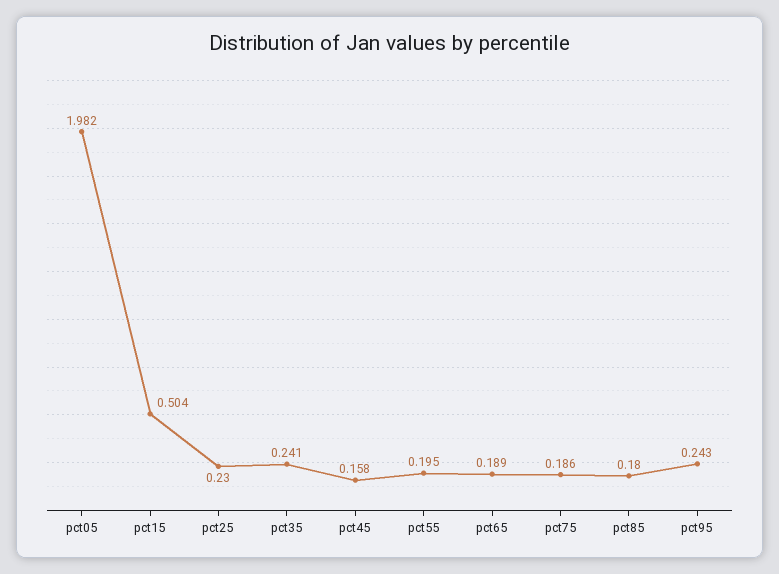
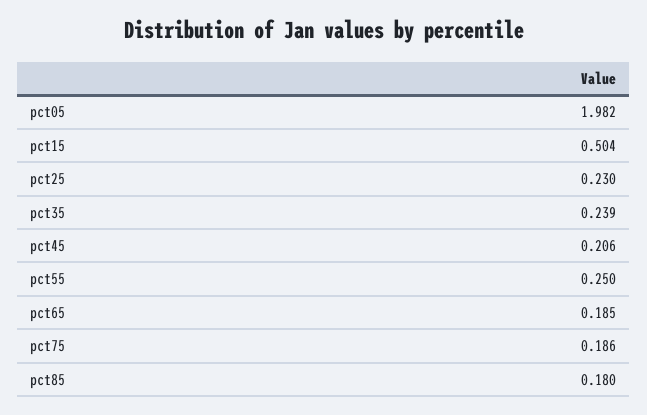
  {
    "pct05": 1.982,
    "pct15": 0.504,
    "pct25": 0.23,
-   "pct35": 0.241,
+   "pct35": 0.239,
-   "pct45": 0.158,
+   "pct45": 0.206,
-   "pct55": 0.195,
+   "pct55": 0.25,
-   "pct65": 0.189,
+   "pct65": 0.185,
    "pct75": 0.186,
-   "pct85": 0.18,
+   "pct85": 0.18
-   "pct95": 0.243
  }

